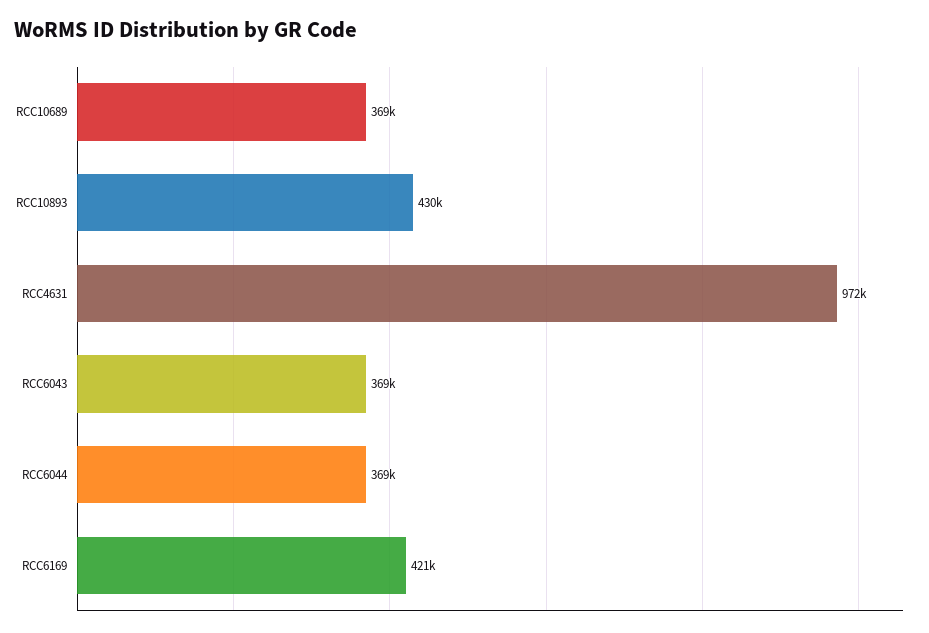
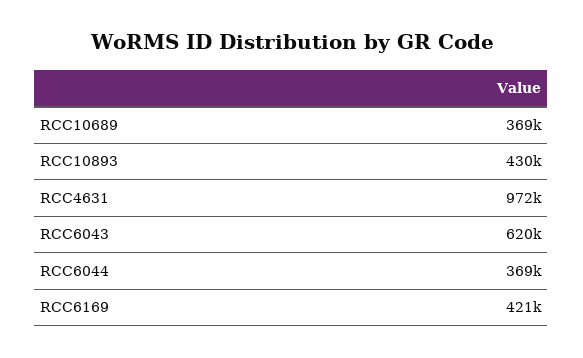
  {
    "RCC10689": 369000,
    "RCC10893": 430000,
    "RCC4631": 972000,
-   "RCC6043": 369000,
+   "RCC6043": 620000,
    "RCC6044": 369000,
    "RCC6169": 421000
  }

